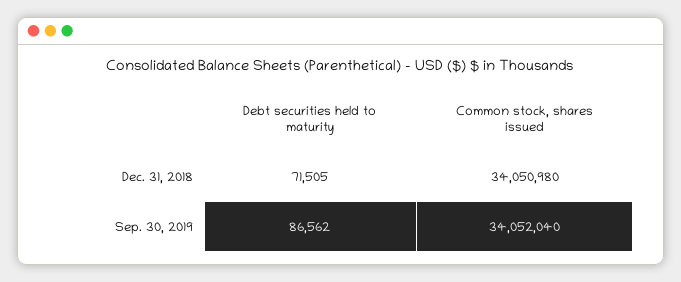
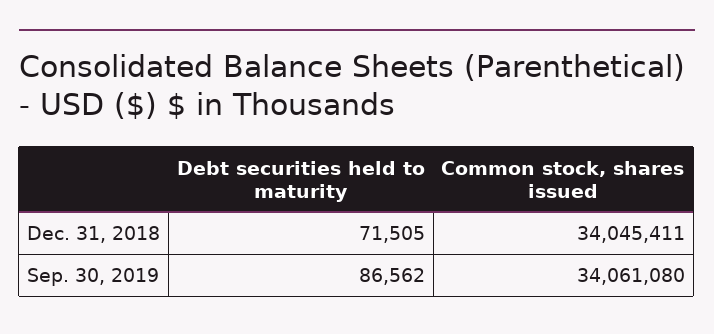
  {
    "Debt securities held to maturity": {
      "Dec. 31, 2018": 71505,
      "Sep. 30, 2019": 86562
    },
    "Common stock, shares issued": {
-     "Dec. 31, 2018": 34050980,
+     "Dec. 31, 2018": 34045411,
-     "Sep. 30, 2019": 34052040
+     "Sep. 30, 2019": 34061080
    }
  }

